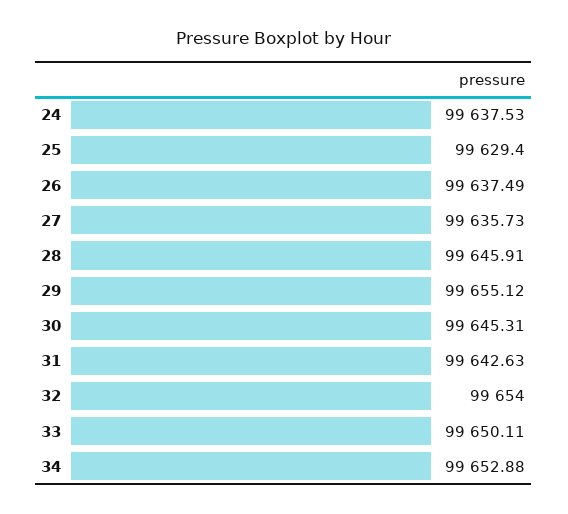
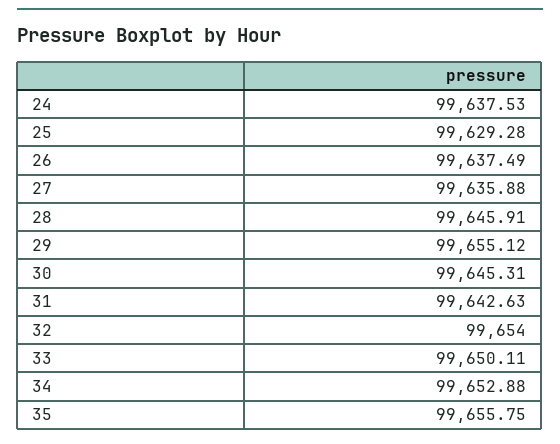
  {
    "24": 99637.53,
-   "25": 99629.4,
+   "25": 99629.28,
    "26": 99637.49,
-   "27": 99635.73,
+   "27": 99635.88,
    "28": 99645.91,
    "29": 99655.12,
    "30": 99645.31,
    "31": 99642.63,
    "32": 99654,
    "33": 99650.11,
-   "34": 99652.88
+   "34": 99652.88,
+   "35": 99655.75
  }

